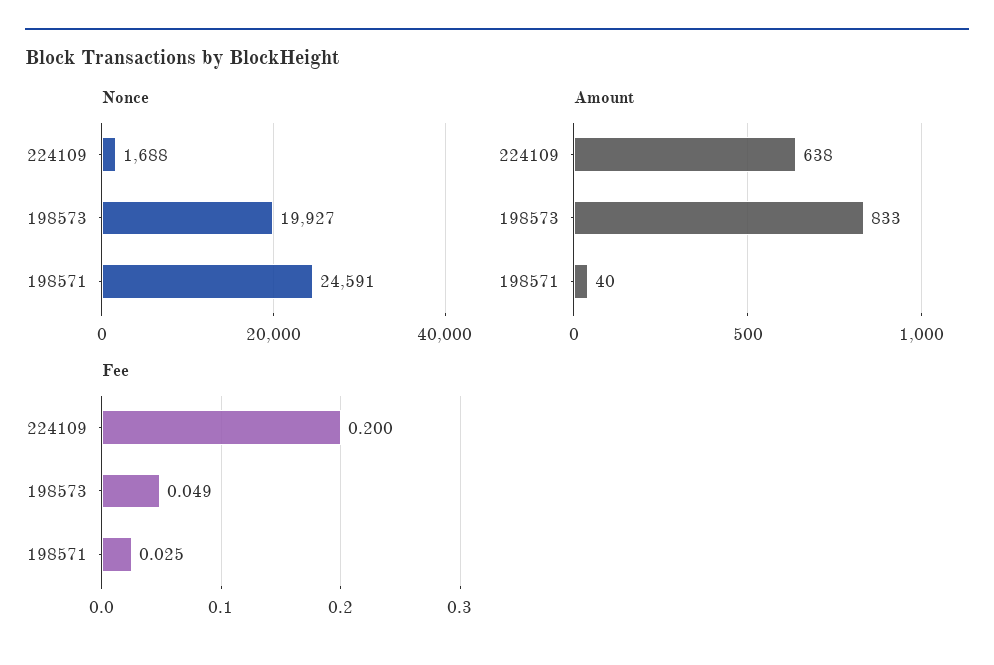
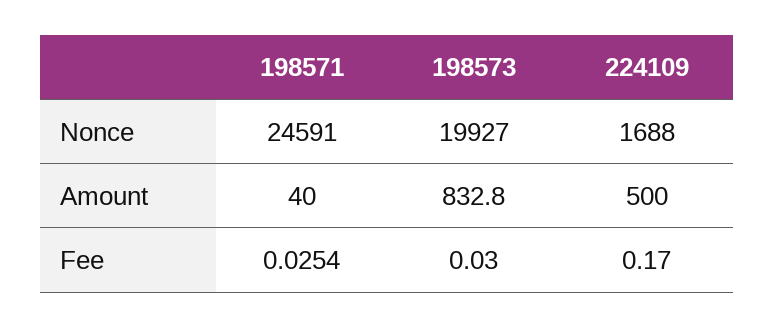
  {
    "Nonce": {
      "224109": 1688,
      "198573": 19927,
      "198571": 24591
    },
    "Amount": {
-     "224109": 638,
+     "224109": 500,
      "198573": 832.8,
      "198571": 40
    },
    "Fee": {
-     "224109": 0.2,
+     "224109": 0.17,
-     "198573": 0.049,
+     "198573": 0.03,
      "198571": 0.0254
    }
  }

